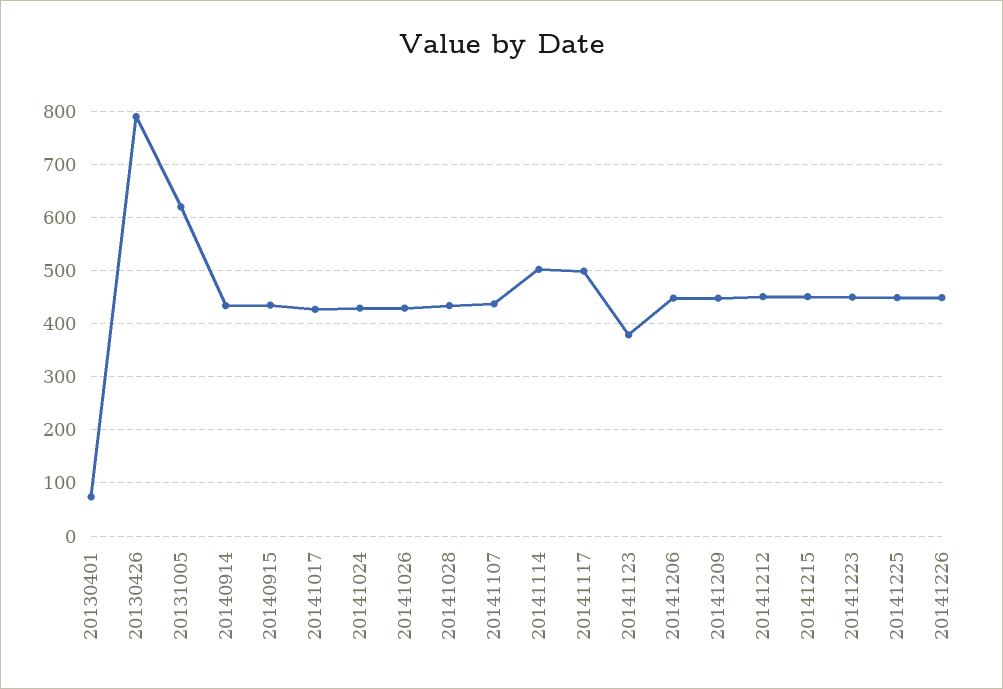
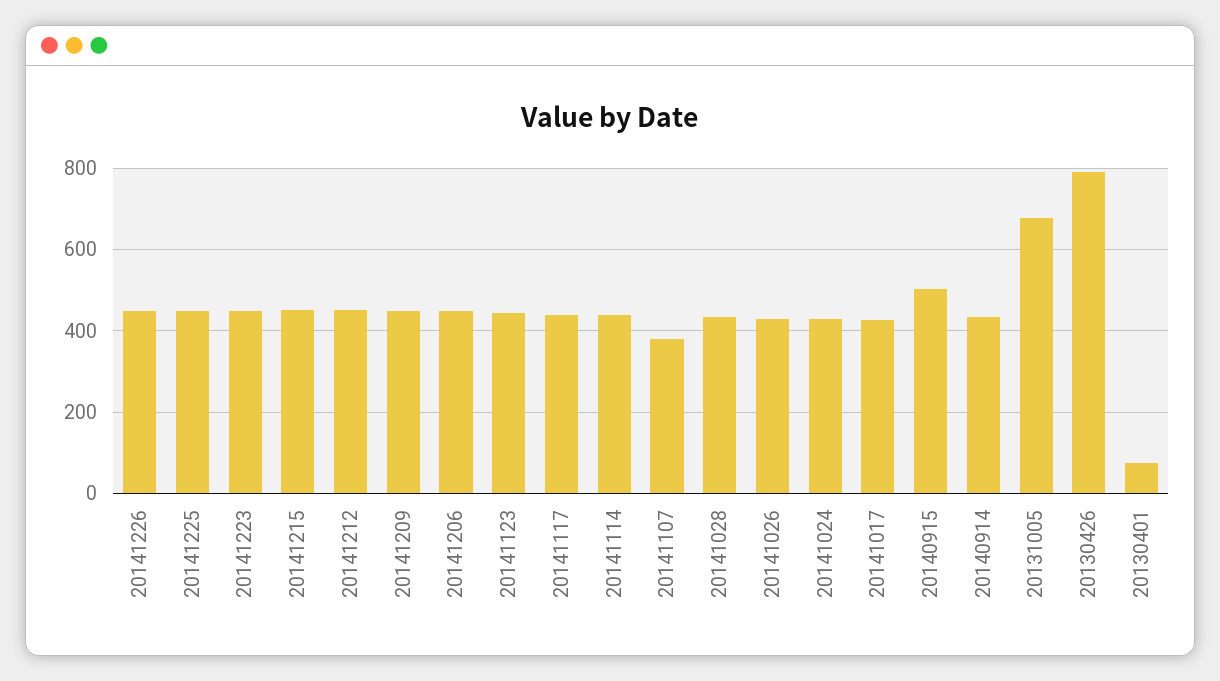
  {
    "20130401": 80,
    "20130426": 800,
-   "20131005": 620,
+   "20131005": 680,
    "20140914": 440,
-   "20140915": 440,
+   "20140915": 500,
    "20141017": 420,
    "20141024": 420,
    "20141026": 420,
    "20141028": 440,
-   "20141107": 440,
+   "20141107": 380,
-   "20141114": 500,
+   "20141114": 440,
-   "20141117": 500,
+   "20141117": 440,
-   "20141123": 380,
+   "20141123": 440,
    "20141206": 440,
    "20141209": 440,
    "20141212": 460,
    "20141215": 460,
    "20141223": 460,
    "20141225": 440,
    "20141226": 440
  }

